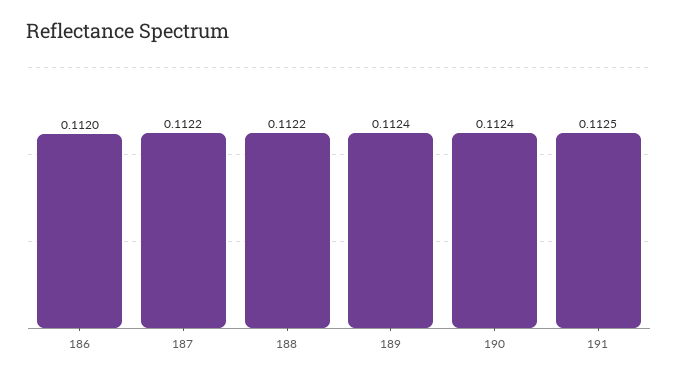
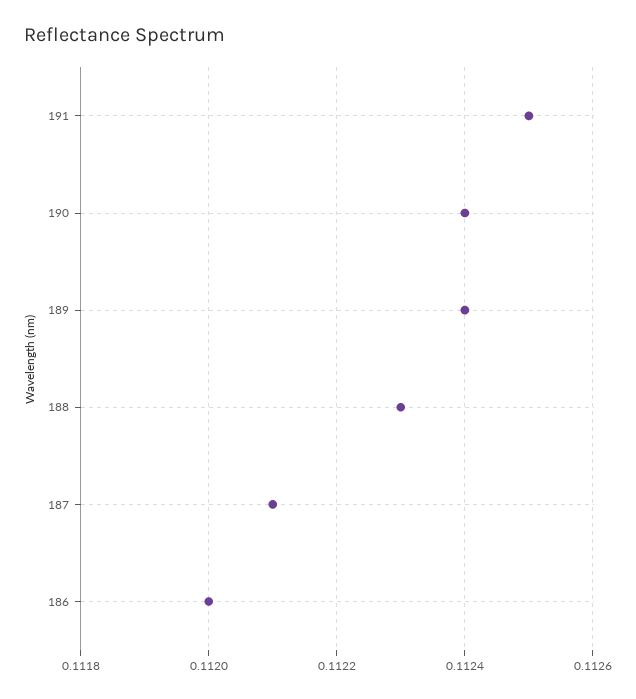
  {
    "186": 0.112,
-   "187": 0.1122,
+   "187": 0.1121,
-   "188": 0.1122,
+   "188": 0.1123,
    "189": 0.1124,
    "190": 0.1124,
    "191": 0.1125
  }

